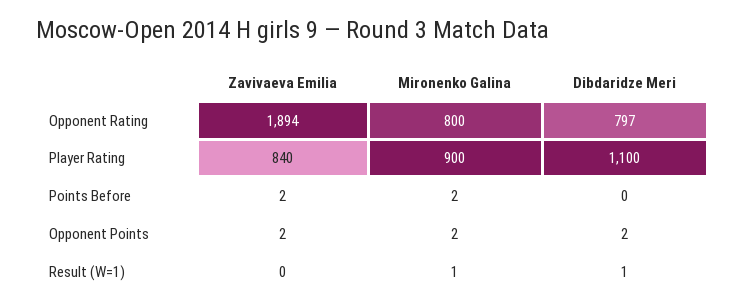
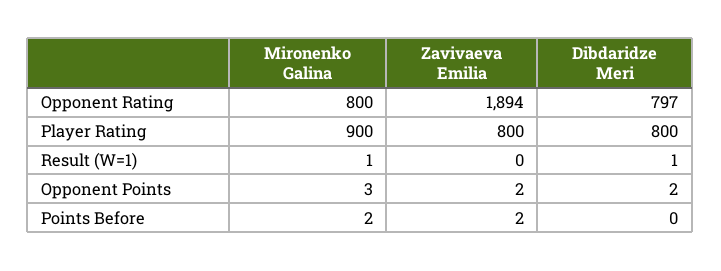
  {
    "Zavivaeva Emilia": {
      "Opponent Rating": 1894,
-     "Player Rating": 840,
+     "Player Rating": 800,
      "Points Before": 2,
      "Opponent Points": 2,
      "Result (W=1)": 0
    },
    "Mironenko Galina": {
      "Opponent Rating": 800,
      "Player Rating": 900,
      "Points Before": 2,
-     "Opponent Points": 2,
+     "Opponent Points": 3,
      "Result (W=1)": 1
    },
    "Dibdaridze Meri": {
      "Opponent Rating": 797,
-     "Player Rating": 1100,
+     "Player Rating": 800,
      "Points Before": 0,
      "Opponent Points": 2,
      "Result (W=1)": 1
    }
  }

